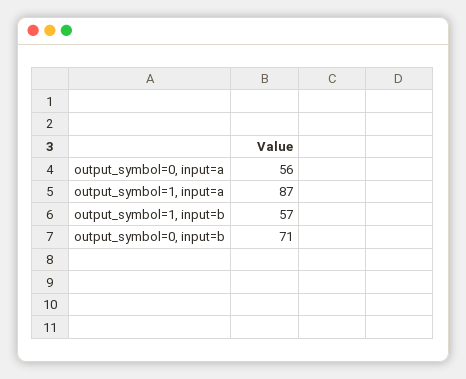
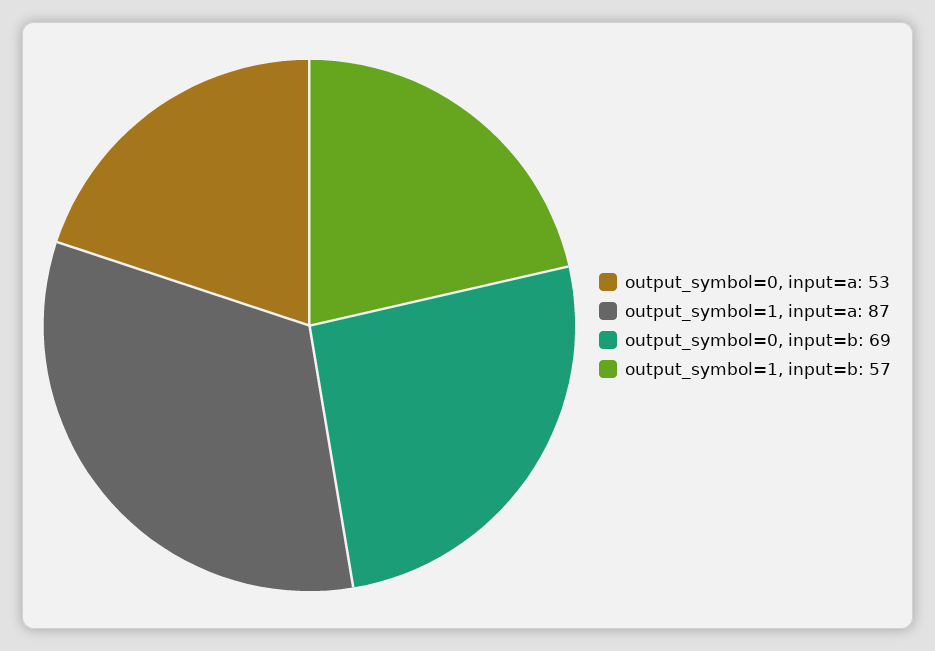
  {
-   "output_symbol=0, input=a": 56,
+   "output_symbol=0, input=a": 53,
    "output_symbol=1, input=a": 87,
    "output_symbol=1, input=b": 57,
-   "output_symbol=0, input=b": 71
+   "output_symbol=0, input=b": 69
  }

